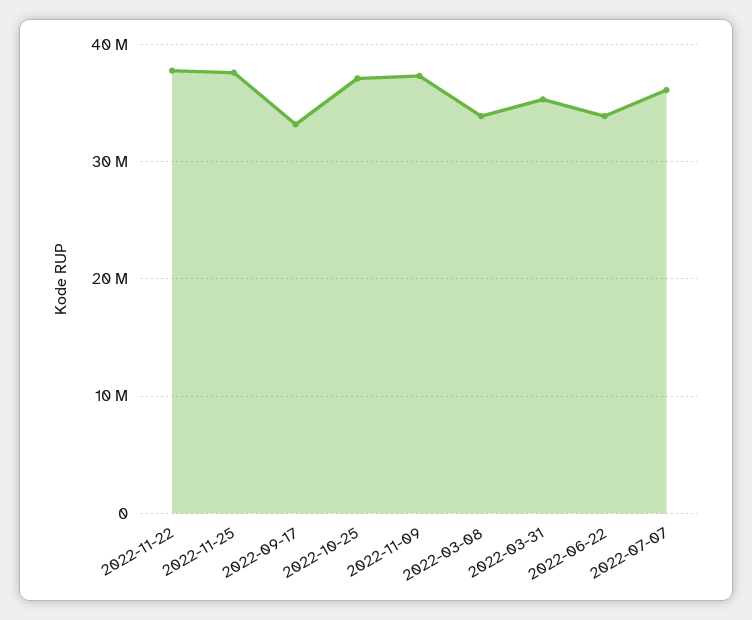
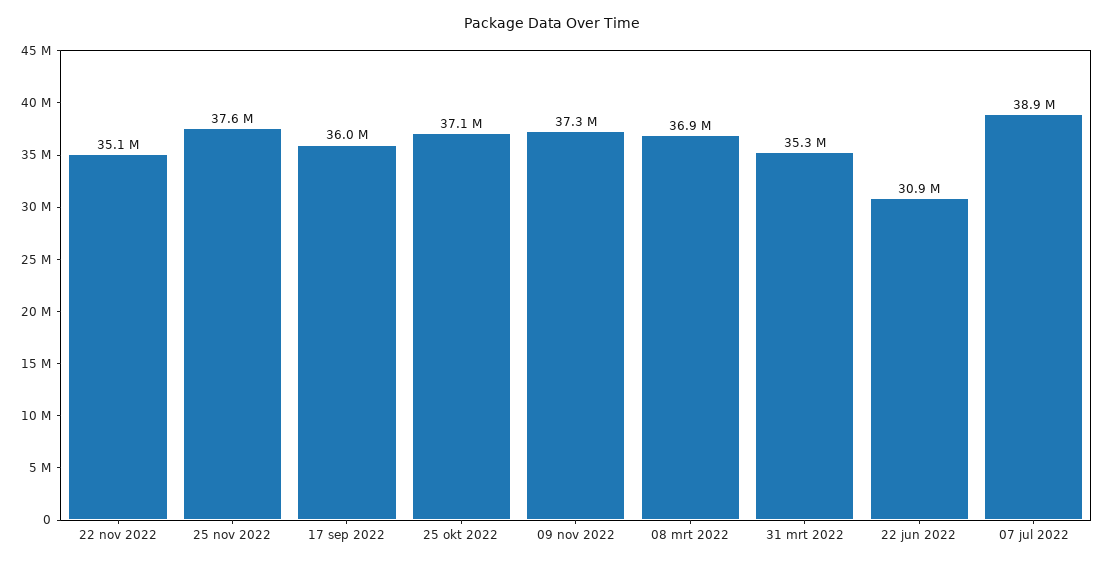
  {
-   "2022-11-22": 38000000,
+   "2022-11-22": 35100000,
    "2022-11-25": 37600000,
-   "2022-09-17": 33000000,
+   "2022-09-17": 36000000,
    "2022-10-25": 37100000,
    "2022-11-09": 37300000,
-   "2022-03-08": 34000000,
+   "2022-03-08": 36900000,
    "2022-03-31": 35300000,
-   "2022-06-22": 34000000,
+   "2022-06-22": 30900000,
-   "2022-07-07": 36000000
+   "2022-07-07": 38900000
  }

